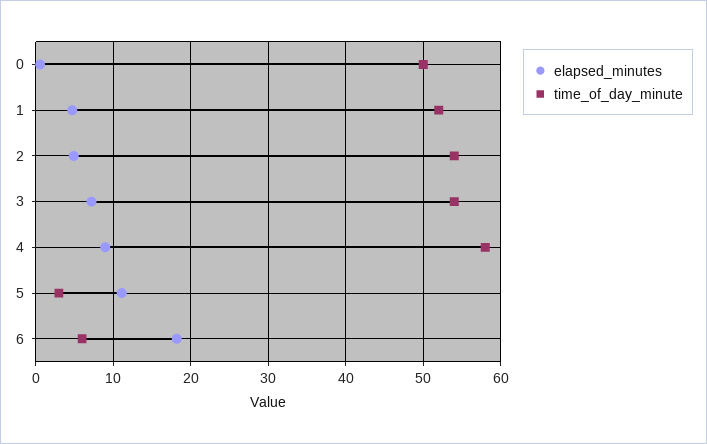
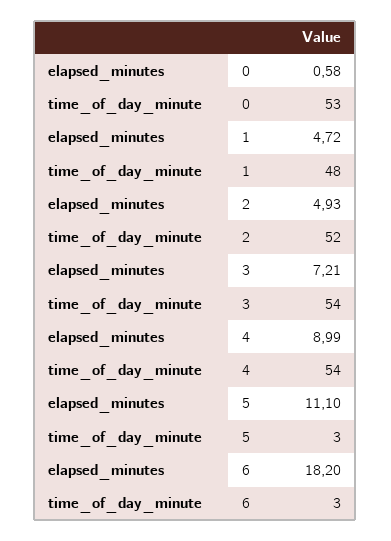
  {
    "elapsed_minutes": {
      "0": 0.58,
      "1": 4.72,
      "2": 4.93,
      "3": 7.21,
      "4": 8.99,
      "5": 11.1,
      "6": 18.2
    },
    "time_of_day_minute": {
-     "0": 50,
+     "0": 53,
-     "1": 52,
+     "1": 48,
-     "2": 54,
+     "2": 52,
      "3": 54,
-     "4": 58,
+     "4": 54,
      "5": 3,
-     "6": 6
+     "6": 3
    }
  }

